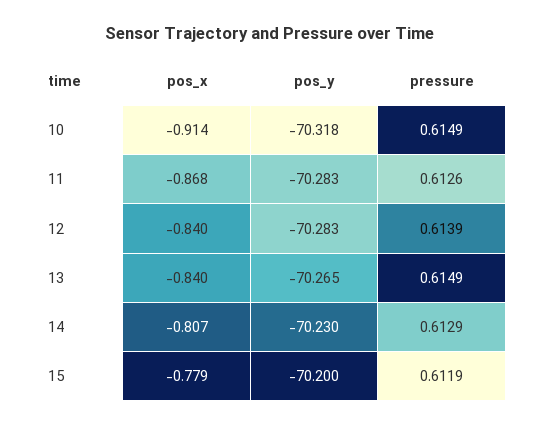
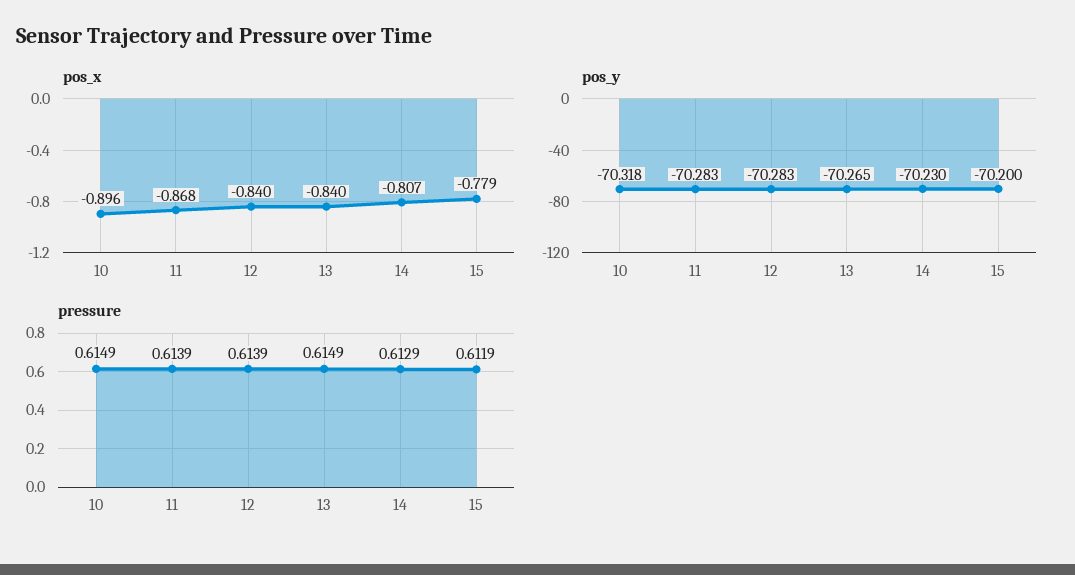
  {
    "pos_x": {
-     "10": -0.914,
+     "10": -0.896,
      "11": -0.868,
      "12": -0.84,
      "13": -0.84,
      "14": -0.807,
      "15": -0.779
    },
    "pos_y": {
      "10": -70.318,
      "11": -70.283,
      "12": -70.283,
      "13": -70.265,
      "14": -70.23,
      "15": -70.2
    },
    "pressure": {
      "10": 0.6149,
-     "11": 0.6126,
+     "11": 0.6139,
      "12": 0.6139,
      "13": 0.6149,
      "14": 0.6129,
      "15": 0.6119
    }
  }

